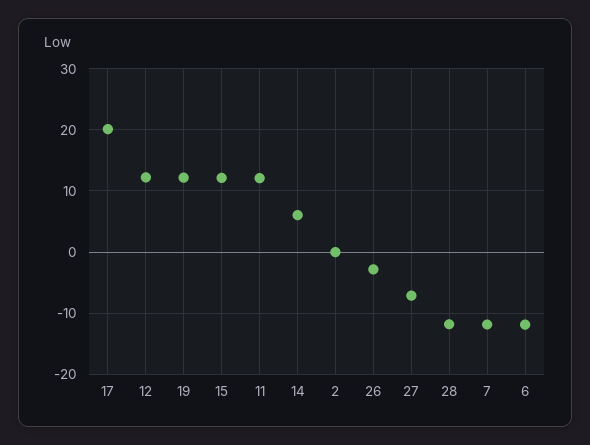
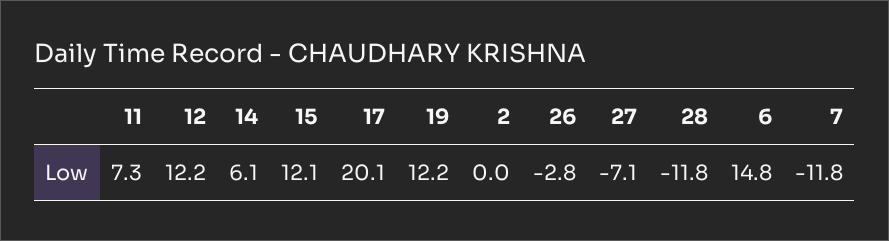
  {
    "17": 20.1,
    "12": 12.2,
    "19": 12.2,
    "15": 12.1,
-   "11": 12,
+   "11": 7.3,
    "14": 6.1,
    "2": 0,
    "26": -2.8,
    "27": -7.1,
    "28": -11.8,
    "7": -11.8,
-   "6": -12
+   "6": 14.8
  }

